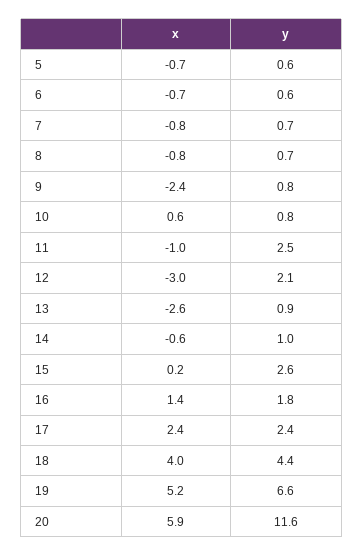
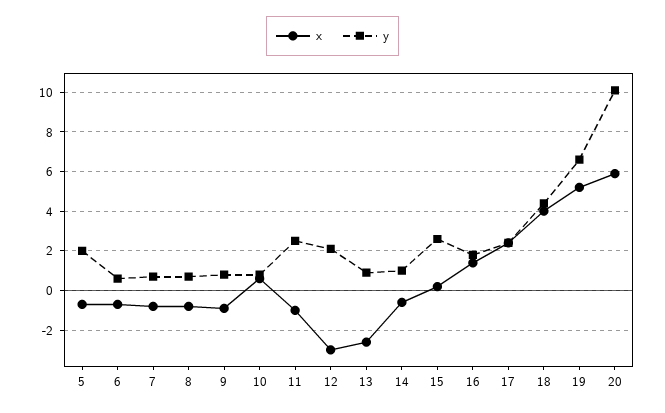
  {
    "x": {
      "5": -0.7,
      "6": -0.7,
      "7": -0.8,
      "8": -0.8,
-     "9": -2.4,
+     "9": -1,
      "10": 0.6,
      "11": -1,
      "12": -3,
      "13": -2.6,
      "14": -0.6,
      "15": 0.2,
      "16": 1.4,
      "17": 2.4,
      "18": 4,
      "19": 5.2,
      "20": 5.9
    },
    "y": {
-     "5": 0.6,
+     "5": 2,
      "6": 0.6,
      "7": 0.7,
      "8": 0.7,
      "9": 0.8,
      "10": 0.8,
      "11": 2.5,
      "12": 2.1,
      "13": 0.9,
      "14": 1,
      "15": 2.6,
      "16": 1.8,
      "17": 2.4,
      "18": 4.4,
      "19": 6.6,
-     "20": 11.6
+     "20": 10
    }
  }

